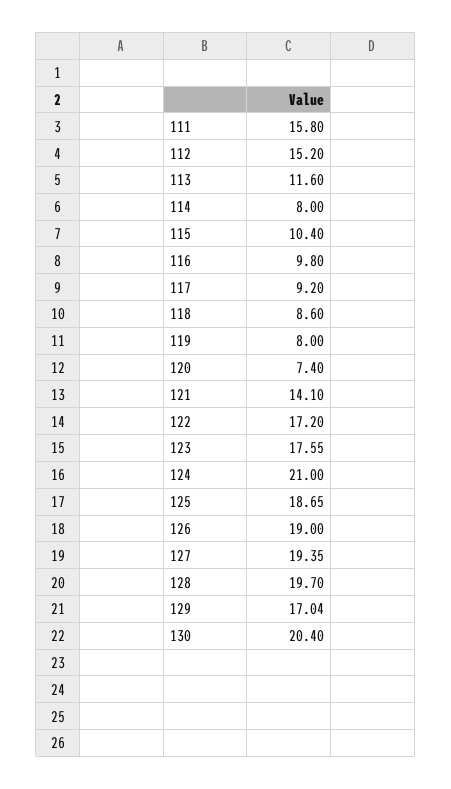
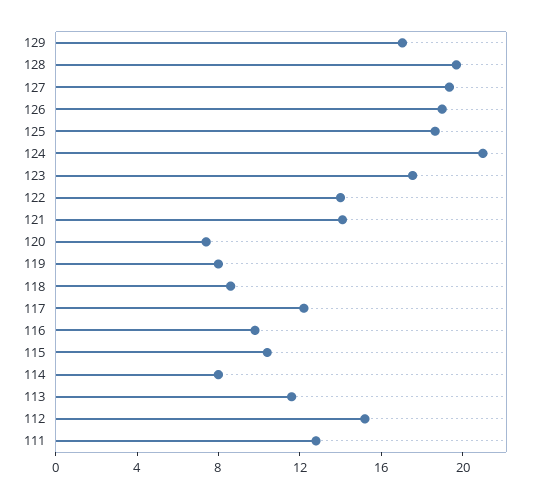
  {
-   "111": 15.8,
+   "111": 13,
    "112": 15.2,
    "113": 11.6,
    "114": 8,
    "115": 10.4,
    "116": 9.8,
-   "117": 9.2,
+   "117": 12,
    "118": 8.6,
    "119": 8,
    "120": 7.4,
    "121": 14.1,
-   "122": 17.2,
+   "122": 14,
    "123": 17.55,
    "124": 21,
    "125": 18.65,
    "126": 19,
    "127": 19.35,
    "128": 19.7,
-   "129": 17.04,
+   "129": 17.04
-   "130": 20.4
  }

